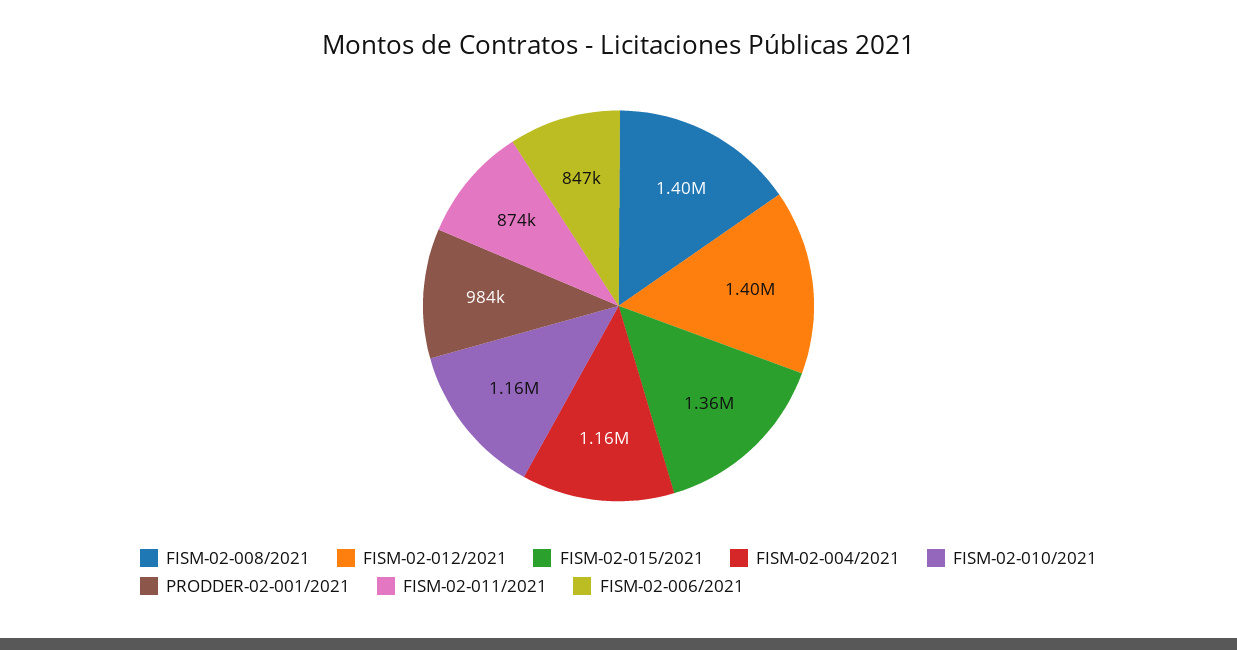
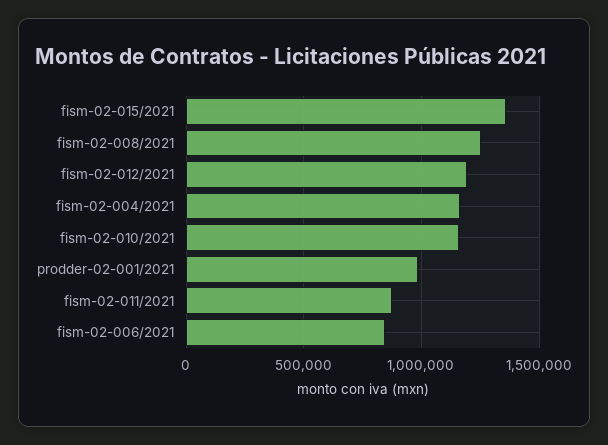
  {
-   "FISM-02-008/2021": 1400000,
+   "FISM-02-008/2021": 1250000,
-   "FISM-02-012/2021": 1400000,
+   "FISM-02-012/2021": 1200000,
    "FISM-02-015/2021": 1360000,
    "FISM-02-004/2021": 1160000,
    "FISM-02-010/2021": 1160000,
    "PRODDER-02-001/2021": 984000,
    "FISM-02-011/2021": 874000,
    "FISM-02-006/2021": 847000
  }

